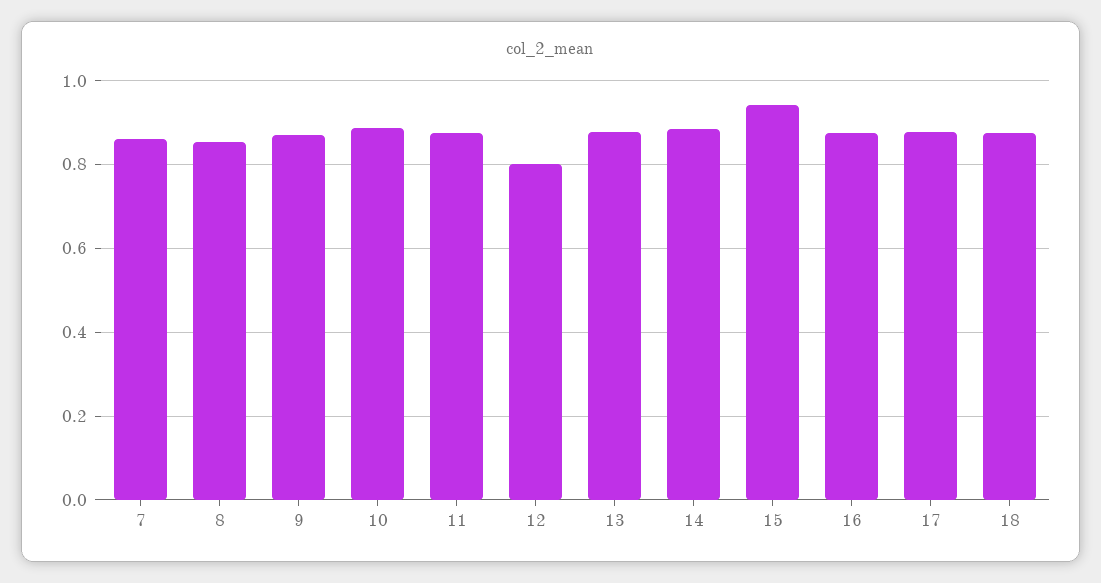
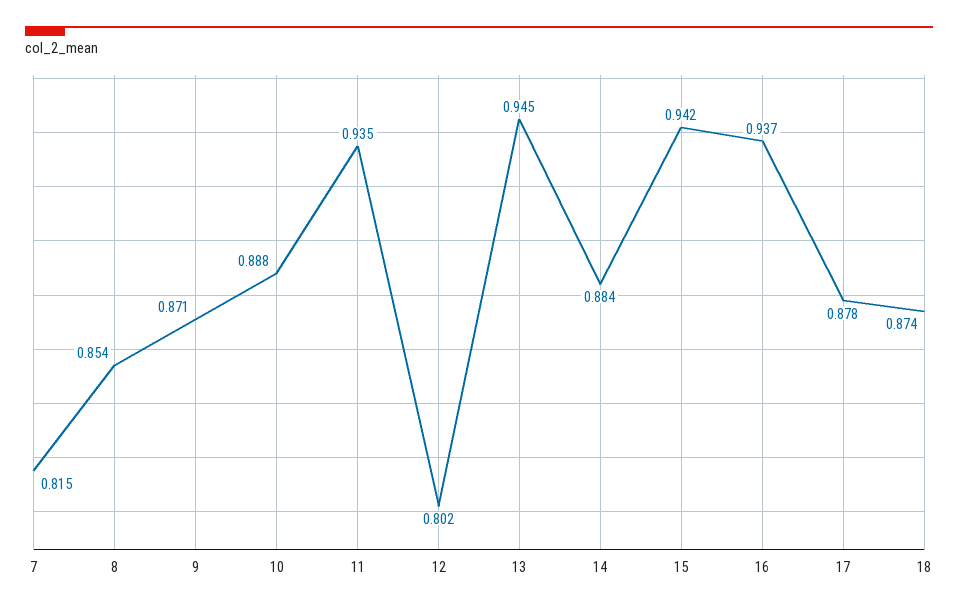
  {
-   "7": 0.86,
+   "7": 0.815,
    "8": 0.854,
    "9": 0.871,
    "10": 0.888,
-   "11": 0.88,
+   "11": 0.935,
    "12": 0.802,
-   "13": 0.88,
+   "13": 0.945,
    "14": 0.884,
    "15": 0.942,
-   "16": 0.88,
+   "16": 0.937,
    "17": 0.878,
    "18": 0.874
  }

